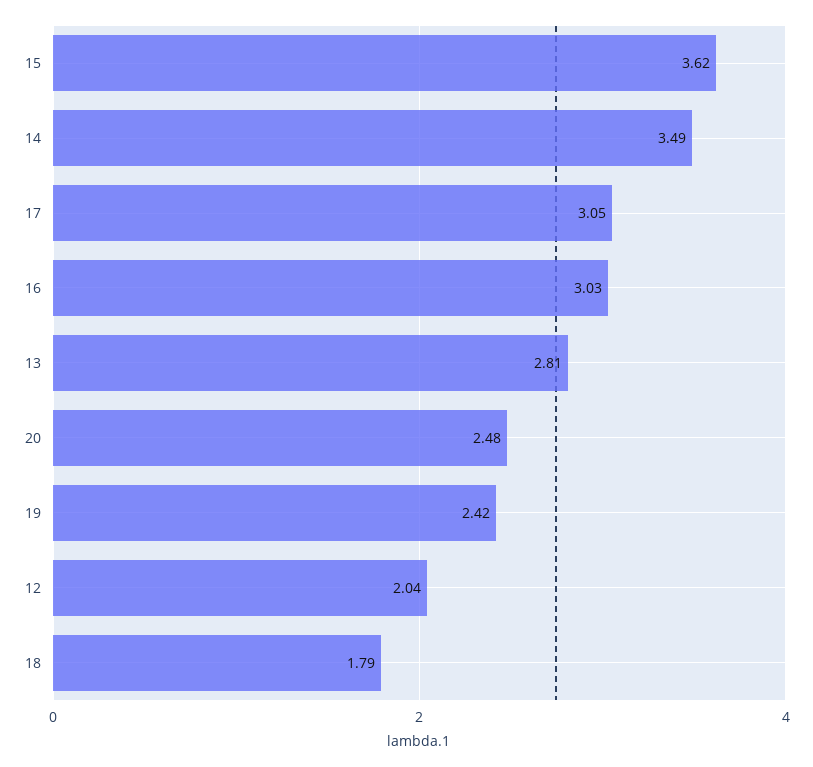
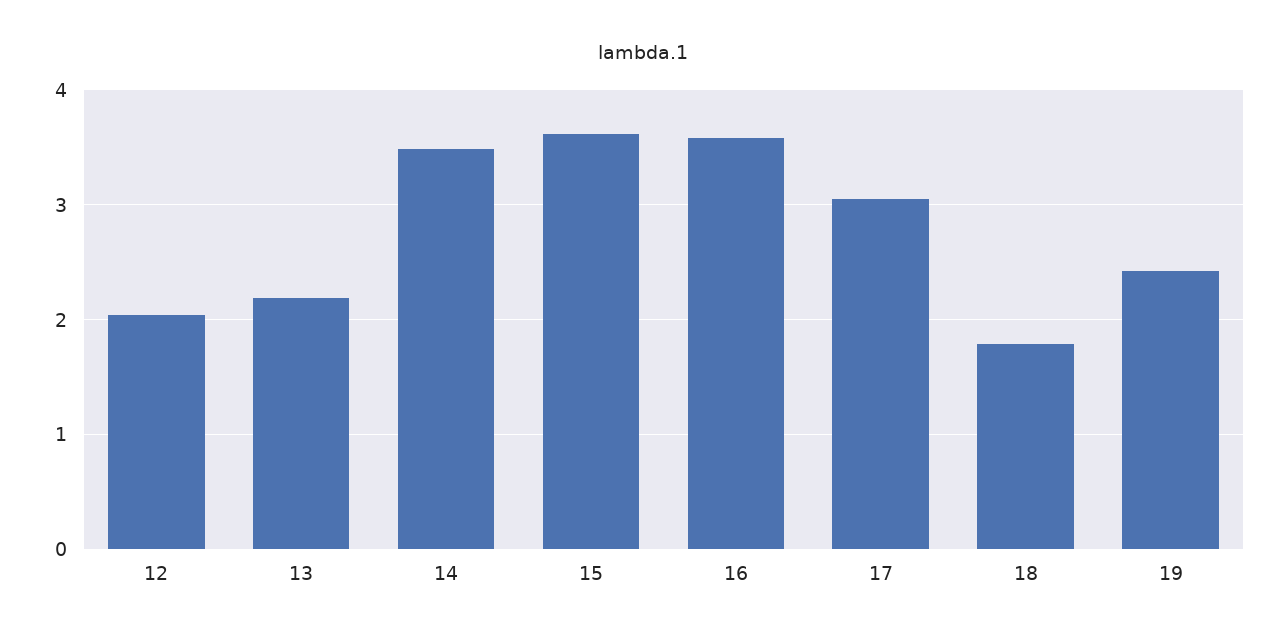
  {
    "15": 3.62,
    "14": 3.49,
    "17": 3.05,
-   "16": 3.03,
+   "16": 3.6,
-   "13": 2.81,
+   "13": 2.2,
-   "20": 2.48,
    "19": 2.42,
    "12": 2.04,
    "18": 1.79
  }

